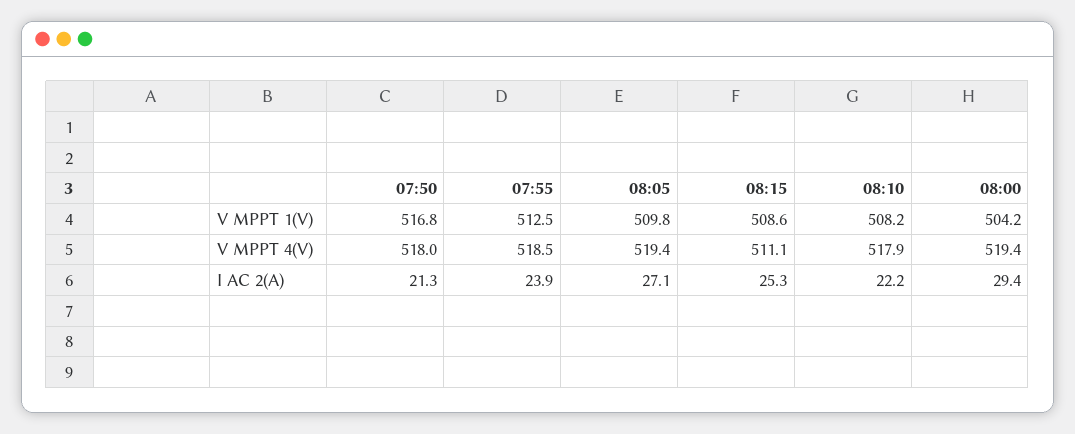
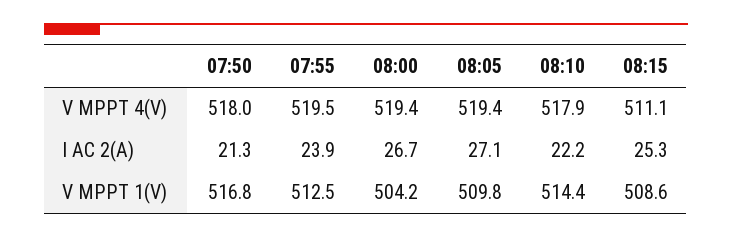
  {
    "07:50": {
      "V MPPT 1(V)": 516.8,
      "V MPPT 4(V)": 518,
      "I AC 2(A)": 21.3
    },
    "07:55": {
      "V MPPT 1(V)": 512.5,
-     "V MPPT 4(V)": 518.5,
+     "V MPPT 4(V)": 519.5,
      "I AC 2(A)": 23.9
    },
    "08:05": {
      "V MPPT 1(V)": 509.8,
      "V MPPT 4(V)": 519.4,
      "I AC 2(A)": 27.1
    },
    "08:15": {
      "V MPPT 1(V)": 508.6,
      "V MPPT 4(V)": 511.1,
      "I AC 2(A)": 25.3
    },
    "08:10": {
-     "V MPPT 1(V)": 508.2,
+     "V MPPT 1(V)": 514.4,
      "V MPPT 4(V)": 517.9,
      "I AC 2(A)": 22.2
    },
    "08:00": {
      "V MPPT 1(V)": 504.2,
      "V MPPT 4(V)": 519.4,
-     "I AC 2(A)": 29.4
+     "I AC 2(A)": 26.7
    }
  }

